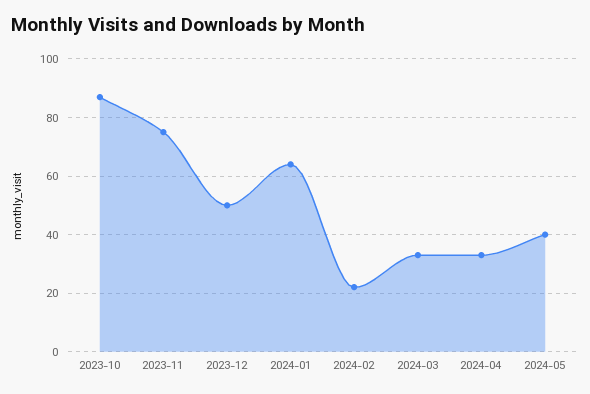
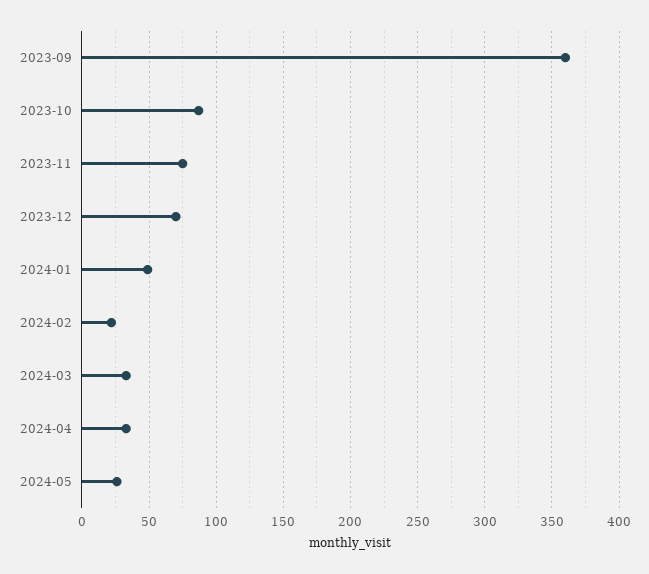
  {
    "2023-10": 85,
    "2023-11": 75,
-   "2023-12": 50,
+   "2023-12": 70,
-   "2024-01": 65,
+   "2024-01": 50,
    "2024-02": 20,
    "2024-03": 35,
    "2024-04": 35,
-   "2024-05": 40
+   "2024-05": 25,
+   "2023-09": 360
  }

